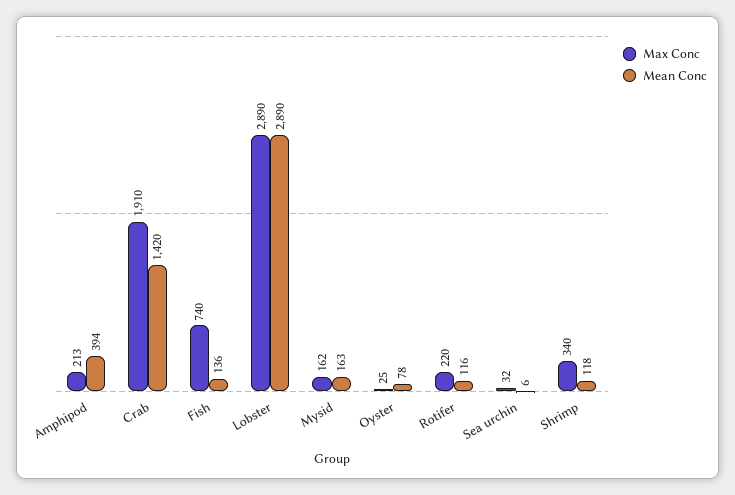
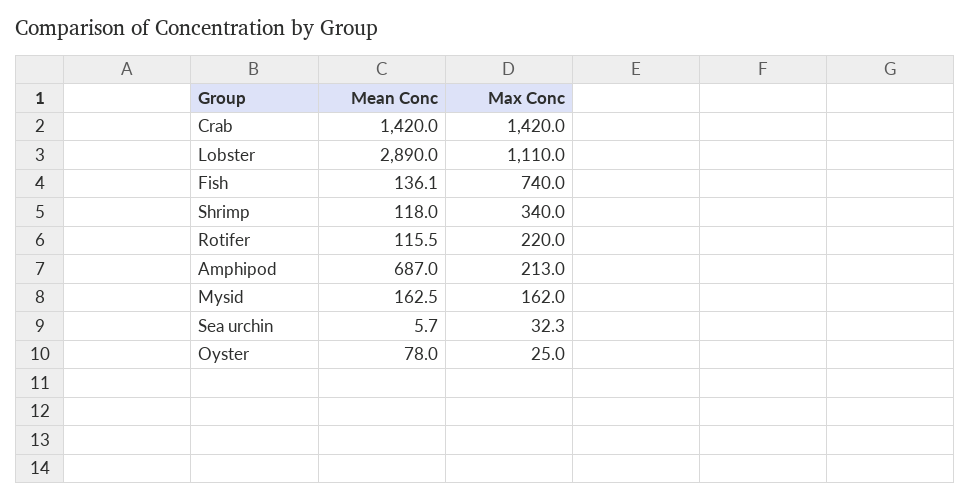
  {
    "Max Conc": {
      "Amphipod": 213,
-     "Crab": 1910,
+     "Crab": 1420,
      "Fish": 740,
-     "Lobster": 2890,
+     "Lobster": 1110,
      "Mysid": 162,
      "Oyster": 25,
      "Rotifer": 220,
      "Sea urchin": 32.3,
      "Shrimp": 340
    },
    "Mean Conc": {
-     "Amphipod": 394,
+     "Amphipod": 687,
      "Crab": 1420,
      "Fish": 136.1,
      "Lobster": 2890,
      "Mysid": 162.5,
      "Oyster": 78,
      "Rotifer": 115.5,
      "Sea urchin": 5.7,
      "Shrimp": 118
    }
  }

